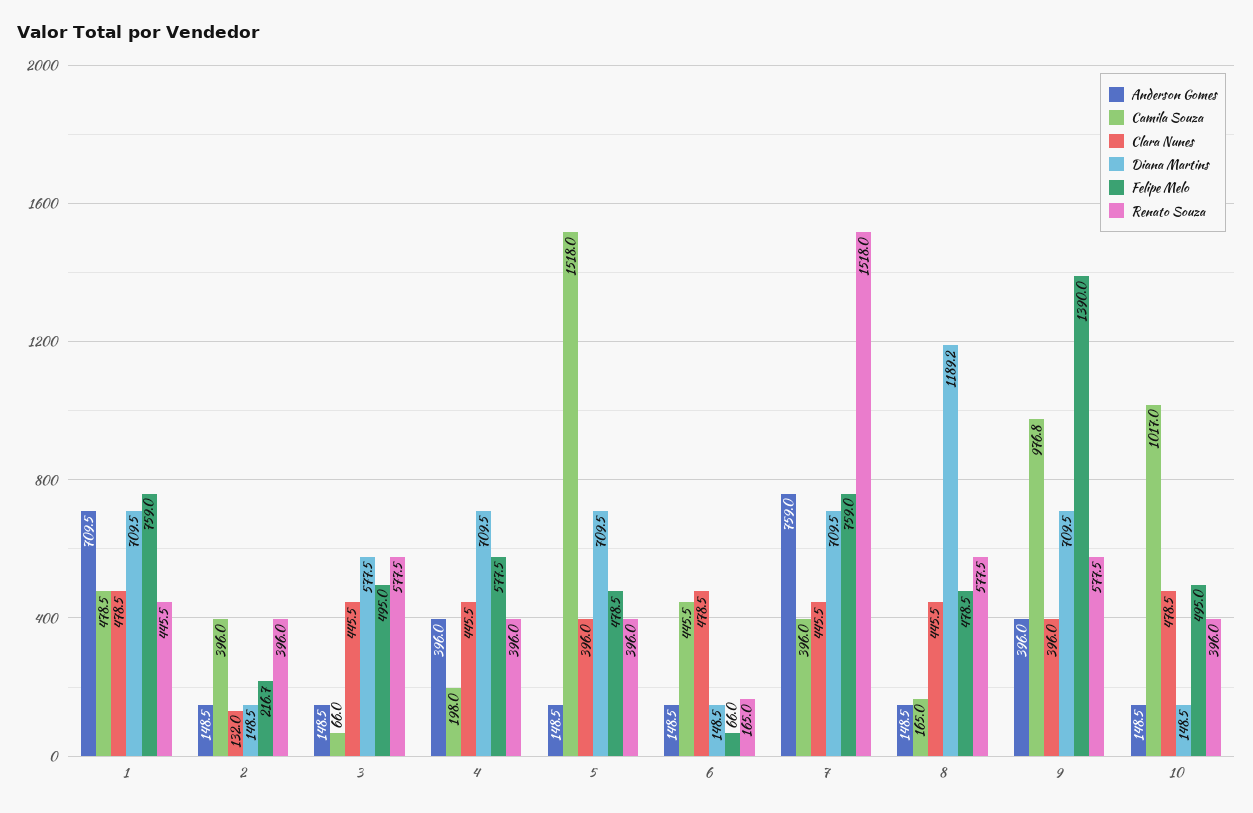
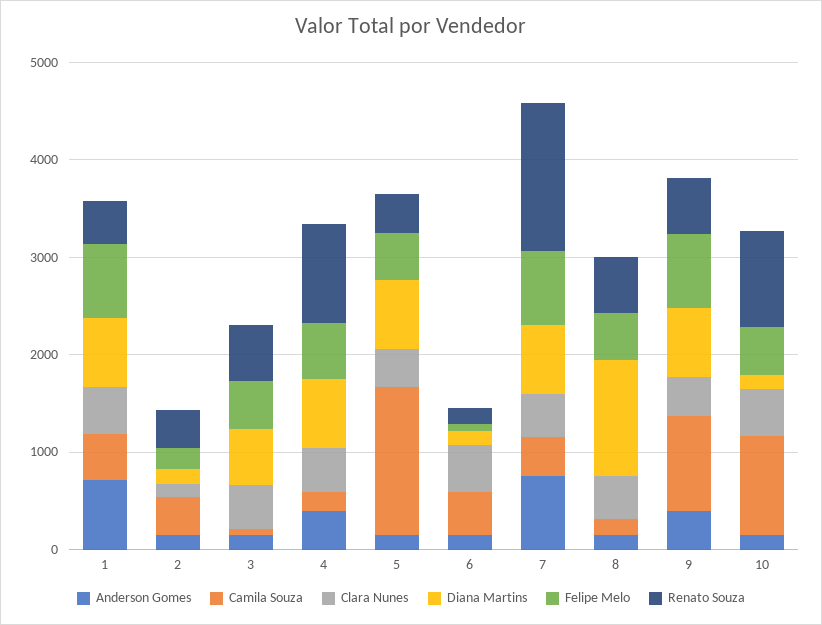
  {
    "Anderson Gomes": {
      "1": 709.5,
      "2": 148.5,
      "3": 148.5,
      "4": 396,
      "5": 148.5,
      "6": 148.5,
      "7": 759,
      "8": 148.5,
      "9": 396,
      "10": 148.5
    },
    "Camila Souza": {
      "1": 478.5,
      "2": 396,
      "3": 66,
      "4": 198,
      "5": 1518,
      "6": 445.5,
      "7": 396,
      "8": 165,
      "9": 976.8,
      "10": 1017
    },
    "Clara Nunes": {
      "1": 478.5,
      "2": 132,
      "3": 445.5,
      "4": 445.5,
      "5": 396,
      "6": 478.5,
      "7": 445.5,
      "8": 445.5,
      "9": 396,
      "10": 478.5
    },
    "Diana Martins": {
      "1": 709.5,
      "2": 148.5,
      "3": 577.5,
      "4": 709.5,
      "5": 709.5,
      "6": 148.5,
      "7": 709.5,
      "8": 1189.2,
      "9": 709.5,
      "10": 148.5
    },
    "Felipe Melo": {
      "1": 759,
      "2": 216.7,
      "3": 495,
      "4": 577.5,
      "5": 478.5,
      "6": 66,
      "7": 759,
      "8": 478.5,
-     "9": 1390,
+     "9": 800,
      "10": 495
    },
    "Renato Souza": {
      "1": 445.5,
      "2": 396,
      "3": 577.5,
-     "4": 396,
+     "4": 1000,
      "5": 396,
      "6": 165,
      "7": 1518,
      "8": 577.5,
      "9": 577.5,
-     "10": 396
+     "10": 1000
    }
  }

